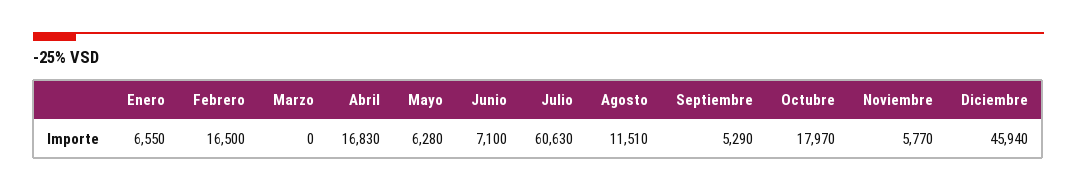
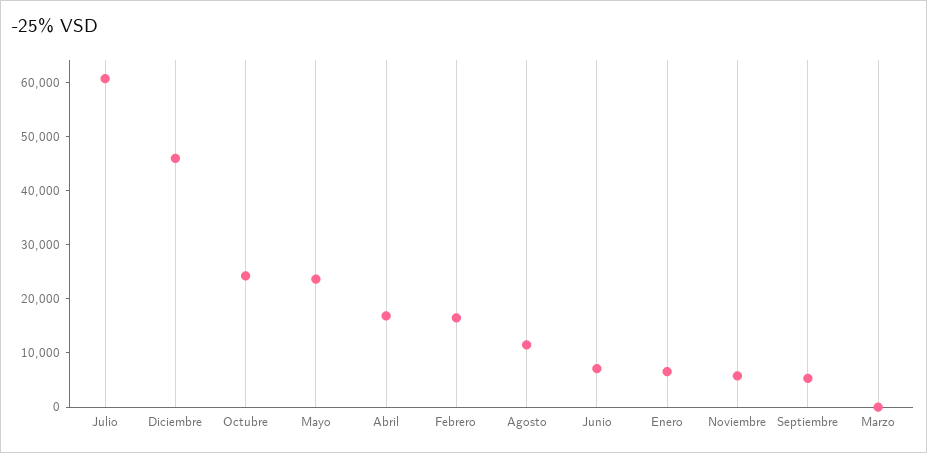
  {
    "Enero": 6550,
    "Febrero": 16500,
    "Marzo": 0,
    "Abril": 16830,
-   "Mayo": 6280,
+   "Mayo": 24000,
    "Junio": 7100,
    "Julio": 60630,
    "Agosto": 11510,
    "Septiembre": 5290,
-   "Octubre": 17970,
+   "Octubre": 24000,
    "Noviembre": 5770,
    "Diciembre": 45940
  }

